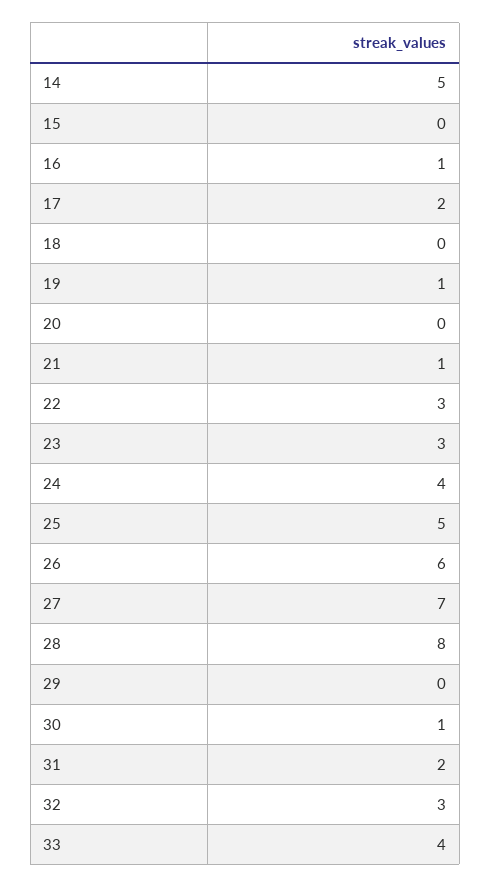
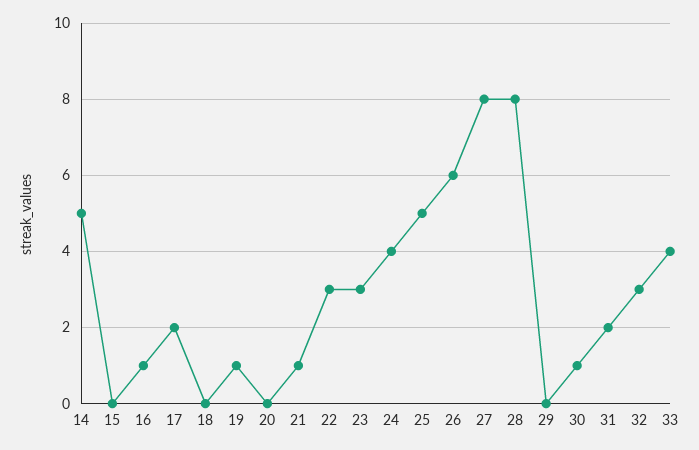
  {
    "14": 5,
    "15": 0,
    "16": 1,
    "17": 2,
    "18": 0,
    "19": 1,
    "20": 0,
    "21": 1,
    "22": 3,
    "23": 3,
    "24": 4,
    "25": 5,
    "26": 6,
-   "27": 7,
+   "27": 8,
    "28": 8,
    "29": 0,
    "30": 1,
    "31": 2,
    "32": 3,
    "33": 4
  }

